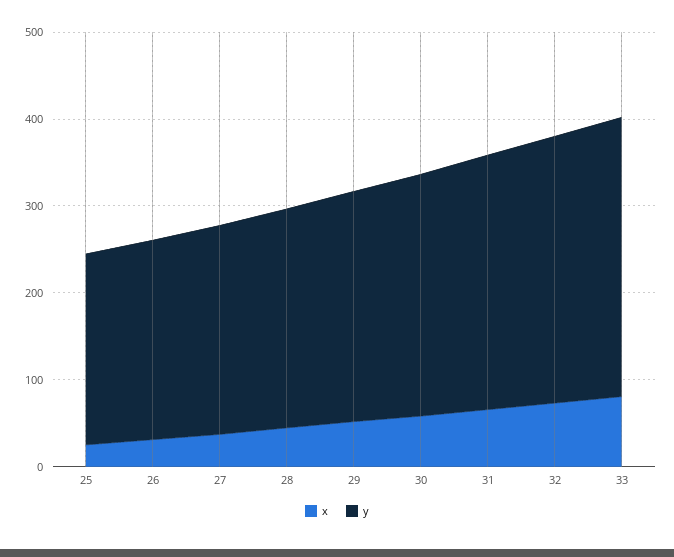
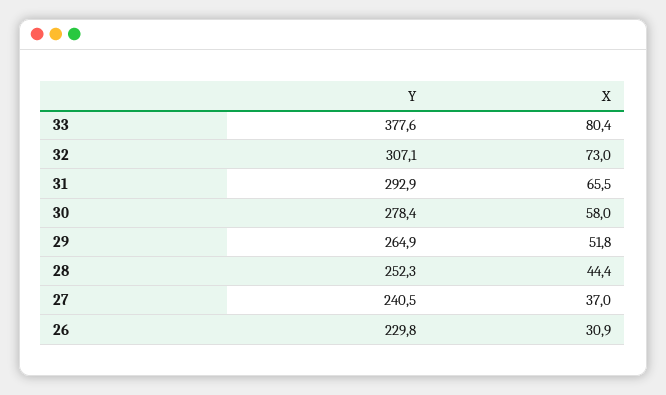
  {
    "x": {
-     "25": 20,
      "26": 30.9,
      "27": 37,
      "28": 44.4,
      "29": 51.8,
      "30": 58,
      "31": 65.5,
      "32": 73,
      "33": 80.4
    },
    "y": {
-     "25": 220,
      "26": 229.8,
      "27": 240.5,
      "28": 252.3,
      "29": 264.9,
      "30": 278.4,
      "31": 292.9,
      "32": 307.1,
-     "33": 320
+     "33": 377.6
    }
  }

